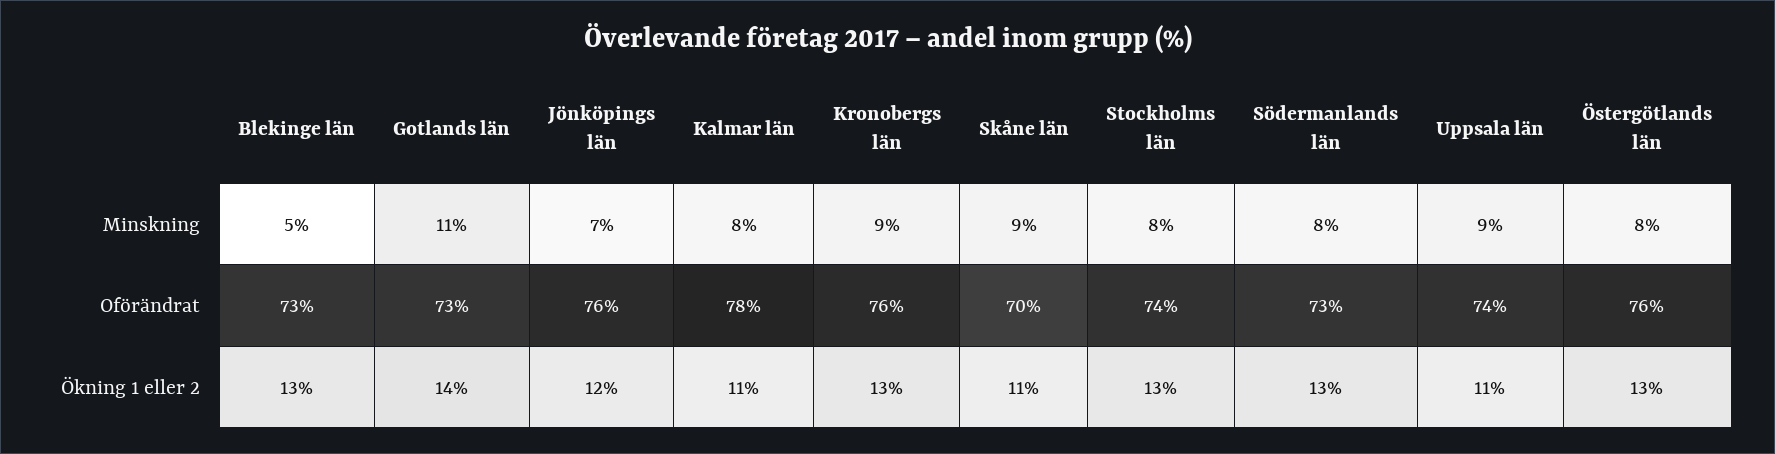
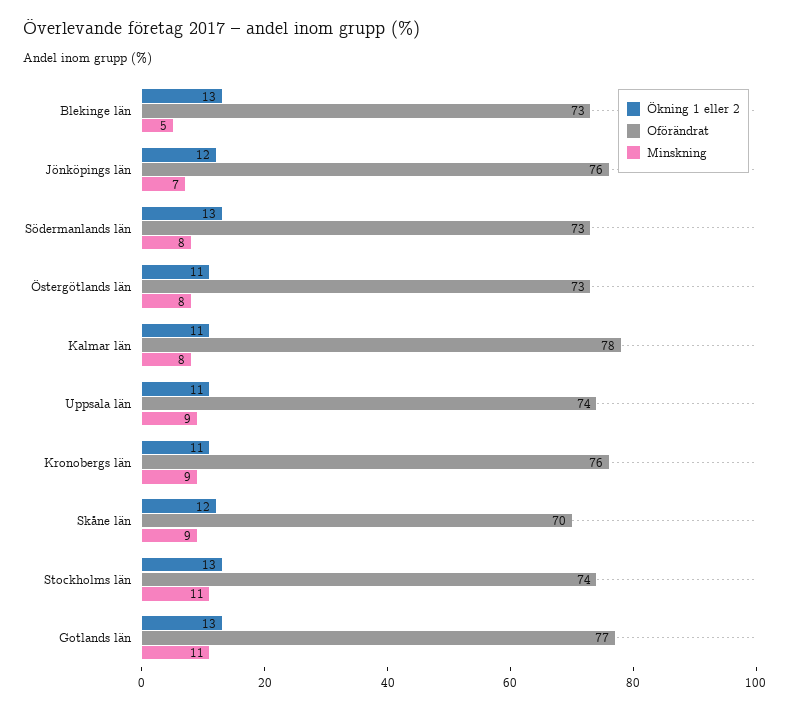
  {
    "Minskning": {
      "Blekinge län": 5,
      "Gotlands län": 11,
      "Jönköpings län": 7,
      "Kalmar län": 8,
      "Kronobergs län": 9,
      "Skåne län": 9,
-     "Stockholms län": 8,
+     "Stockholms län": 11,
      "Södermanlands län": 8,
      "Uppsala län": 9,
      "Östergötlands län": 8
    },
    "Oförändrat": {
      "Blekinge län": 73,
-     "Gotlands län": 73,
+     "Gotlands län": 77,
      "Jönköpings län": 76,
      "Kalmar län": 78,
      "Kronobergs län": 76,
      "Skåne län": 70,
      "Stockholms län": 74,
      "Södermanlands län": 73,
      "Uppsala län": 74,
-     "Östergötlands län": 76
+     "Östergötlands län": 73
    },
    "Ökning 1 eller 2": {
      "Blekinge län": 13,
-     "Gotlands län": 14,
+     "Gotlands län": 13,
      "Jönköpings län": 12,
      "Kalmar län": 11,
-     "Kronobergs län": 13,
+     "Kronobergs län": 11,
-     "Skåne län": 11,
+     "Skåne län": 12,
      "Stockholms län": 13,
      "Södermanlands län": 13,
      "Uppsala län": 11,
-     "Östergötlands län": 13
+     "Östergötlands län": 11
    }
  }

